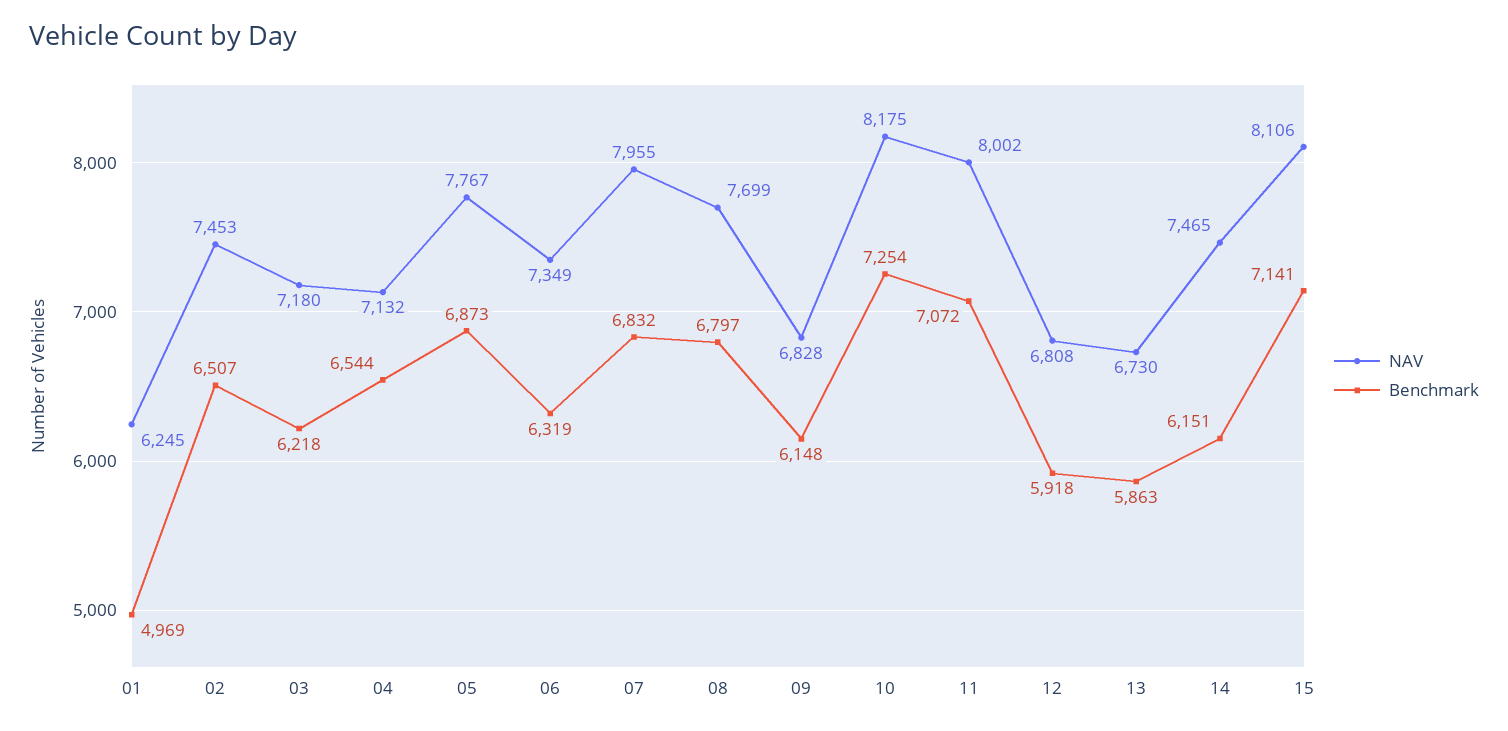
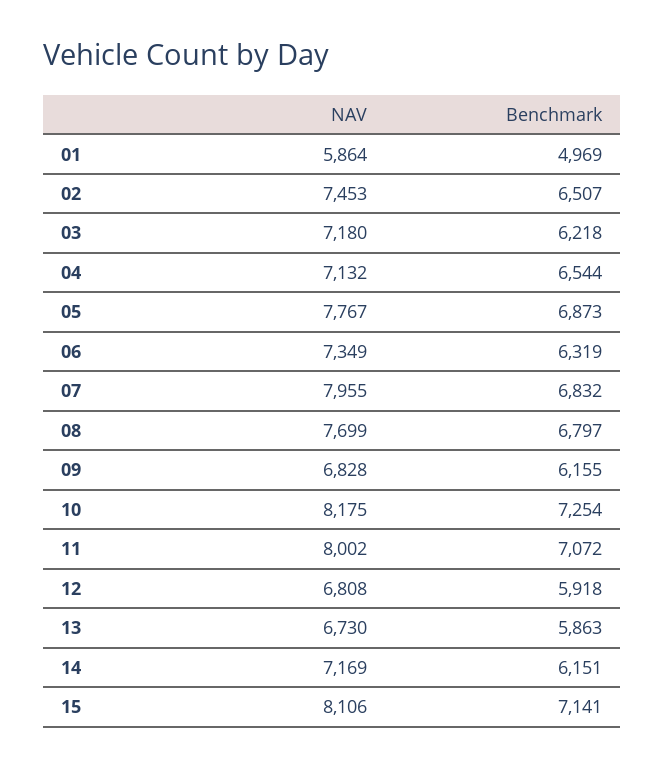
  {
    "NAV": {
-     "01": 6245,
+     "01": 5864,
      "02": 7453,
      "03": 7180,
      "04": 7132,
      "05": 7767,
      "06": 7349,
      "07": 7955,
      "08": 7699,
      "09": 6828,
      "10": 8175,
      "11": 8002,
      "12": 6808,
      "13": 6730,
-     "14": 7465,
+     "14": 7169,
      "15": 8106
    },
    "Benchmark": {
      "01": 4969,
      "02": 6507,
      "03": 6218,
      "04": 6544,
      "05": 6873,
      "06": 6319,
      "07": 6832,
      "08": 6797,
-     "09": 6148,
+     "09": 6155,
      "10": 7254,
      "11": 7072,
      "12": 5918,
      "13": 5863,
      "14": 6151,
      "15": 7141
    }
  }

